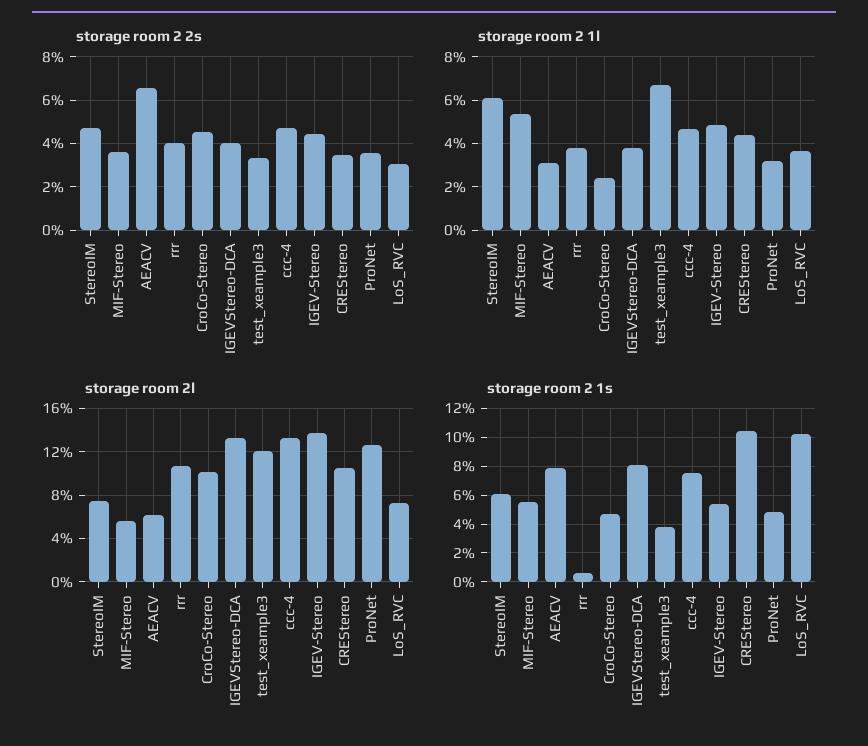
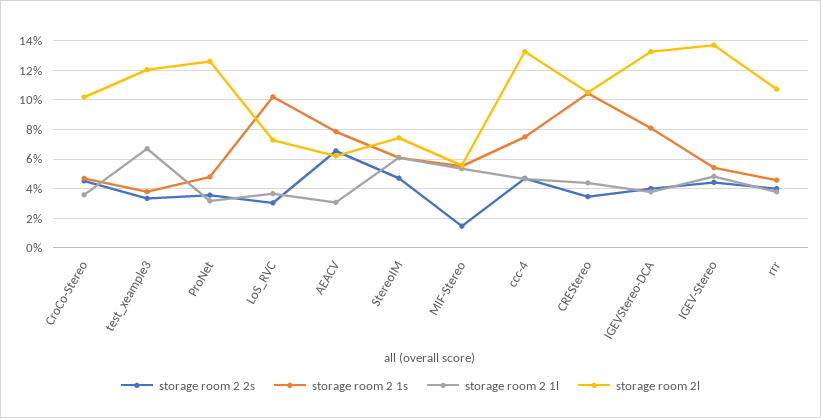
  {
    "storage room 2 2s": {
      "StereoIM": 4.5,
-     "MIF-Stereo": 3.5,
+     "MIF-Stereo": 1.5,
      "AEACV": 6.5,
      "rrr": 4,
      "CroCo-Stereo": 4.5,
      "IGEVStereo-DCA": 4,
      "test_xeample3": 3.5,
      "ccc-4": 4.5,
      "IGEV-Stereo": 4.5,
      "CREStereo": 3.5,
      "ProNet": 3.5,
      "LoS_RVC": 3
    },
    "storage room 2 1l": {
      "StereoIM": 6,
      "MIF-Stereo": 5.5,
      "AEACV": 3,
      "rrr": 4,
-     "CroCo-Stereo": 2.5,
+     "CroCo-Stereo": 3.5,
      "IGEVStereo-DCA": 4,
      "test_xeample3": 6.5,
      "ccc-4": 4.5,
      "IGEV-Stereo": 5,
      "CREStereo": 4.5,
      "ProNet": 3,
      "LoS_RVC": 3.5
    },
    "storage room 2l": {
      "StereoIM": 7.5,
      "MIF-Stereo": 5.5,
      "AEACV": 6,
      "rrr": 10.5,
      "CroCo-Stereo": 10,
      "IGEVStereo-DCA": 13.5,
      "test_xeample3": 12,
      "ccc-4": 13.5,
      "IGEV-Stereo": 13.5,
      "CREStereo": 10.5,
      "ProNet": 12.5,
      "LoS_RVC": 7.5
    },
    "storage room 2 1s": {
      "StereoIM": 6,
      "MIF-Stereo": 5.5,
      "AEACV": 8,
-     "rrr": 0.5,
+     "rrr": 4.5,
      "CroCo-Stereo": 4.5,
      "IGEVStereo-DCA": 8,
      "test_xeample3": 4,
      "ccc-4": 7.5,
      "IGEV-Stereo": 5.5,
      "CREStereo": 10.5,
      "ProNet": 5,
      "LoS_RVC": 10
    }
  }

